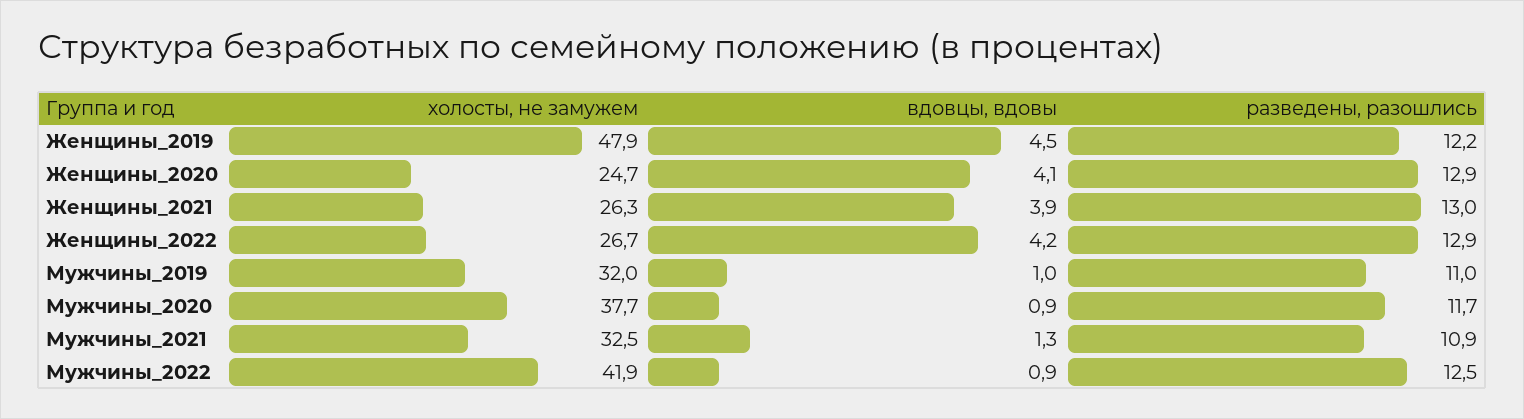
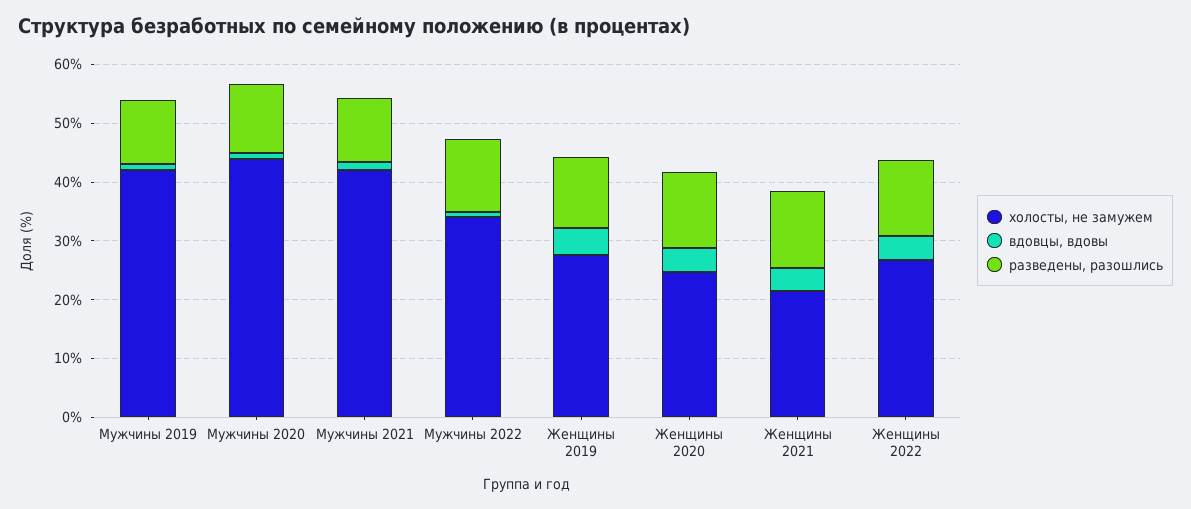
  {
    "холосты, не замужем": {
-     "Женщины_2019": 47.9,
+     "Женщины_2019": 28,
      "Женщины_2020": 24.7,
-     "Женщины_2021": 26.3,
+     "Женщины_2021": 22,
      "Женщины_2022": 26.7,
-     "Мужчины_2019": 32,
+     "Мужчины_2019": 42,
-     "Мужчины_2020": 37.7,
+     "Мужчины_2020": 44,
-     "Мужчины_2021": 32.5,
+     "Мужчины_2021": 42,
-     "Мужчины_2022": 41.9
+     "Мужчины_2022": 34
    },
    "вдовцы, вдовы": {
      "Женщины_2019": 4.5,
      "Женщины_2020": 4.1,
      "Женщины_2021": 3.9,
      "Женщины_2022": 4.2,
      "Мужчины_2019": 1,
      "Мужчины_2020": 0.9,
      "Мужчины_2021": 1.3,
      "Мужчины_2022": 0.9
    },
    "разведены, разошлись": {
      "Женщины_2019": 12.2,
      "Женщины_2020": 12.9,
      "Женщины_2021": 13,
      "Женщины_2022": 12.9,
      "Мужчины_2019": 11,
      "Мужчины_2020": 11.7,
      "Мужчины_2021": 10.9,
      "Мужчины_2022": 12.5
    }
  }

